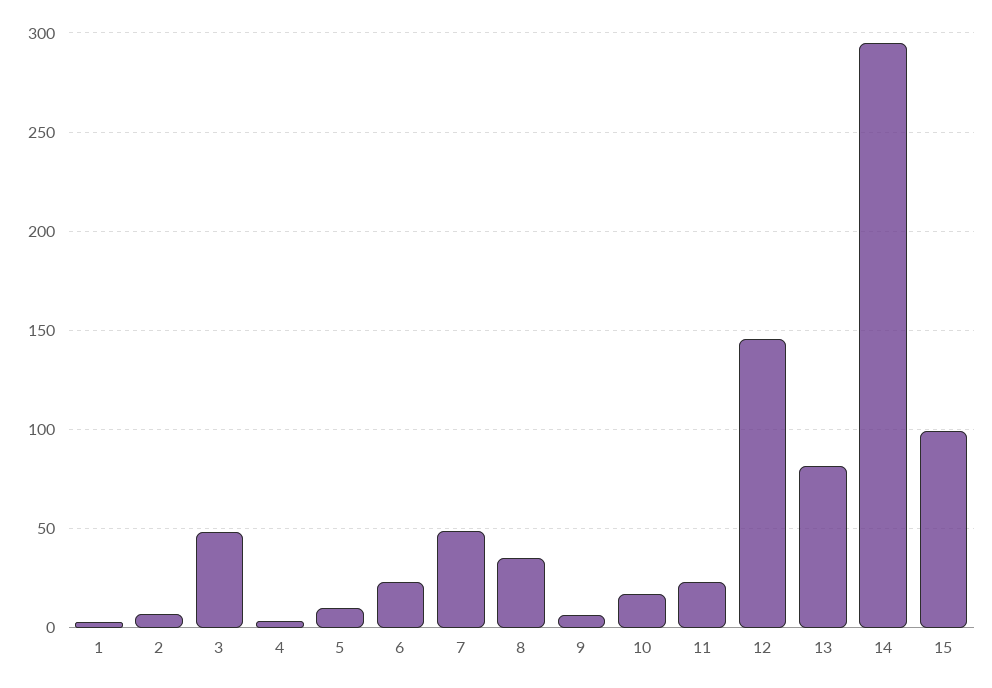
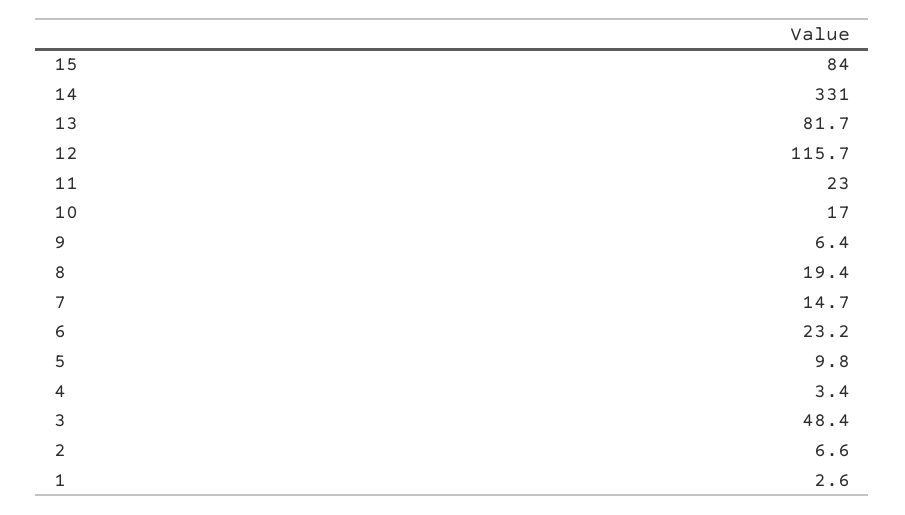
  {
    "1": 2.6,
    "2": 6.6,
    "3": 48.4,
    "4": 3.4,
    "5": 9.8,
    "6": 23.2,
-   "7": 50,
+   "7": 14.7,
-   "8": 35,
+   "8": 19.4,
    "9": 6.4,
    "10": 17,
    "11": 23,
-   "12": 145,
+   "12": 115.7,
    "13": 81.7,
-   "14": 295,
+   "14": 331,
-   "15": 100
+   "15": 84
  }

